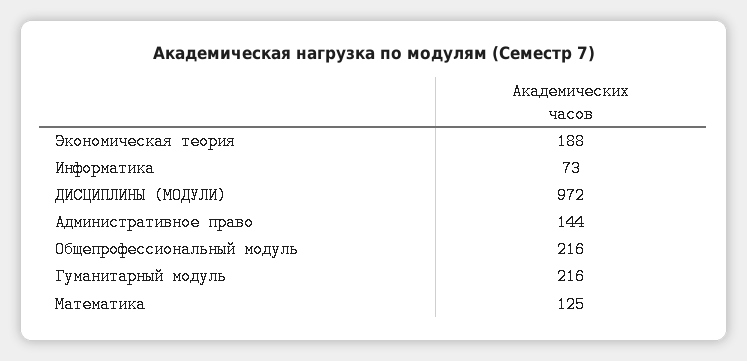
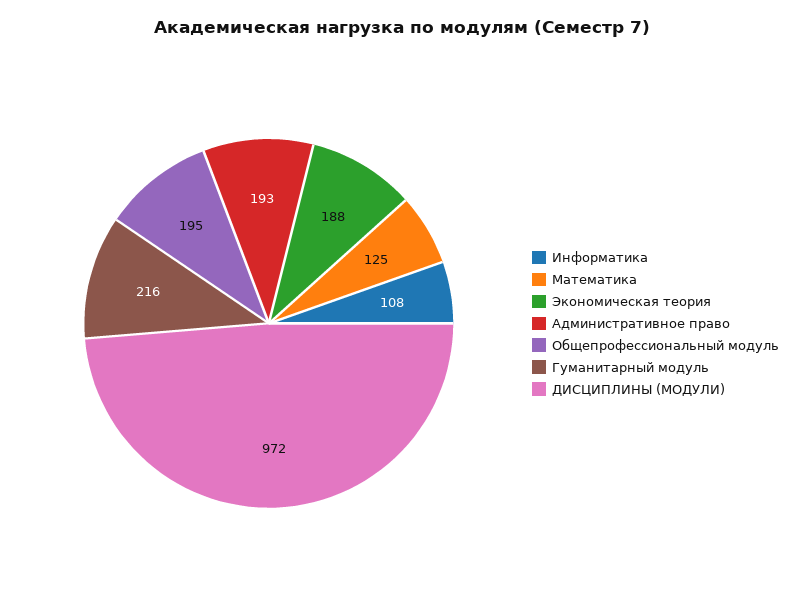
  {
    "Экономическая теория": 188,
-   "Информатика": 73,
+   "Информатика": 108,
    "ДИСЦИПЛИНЫ (МОДУЛИ)": 972,
-   "Административное право": 144,
+   "Административное право": 193,
-   "Общепрофессиональный модуль": 216,
+   "Общепрофессиональный модуль": 195,
    "Гуманитарный модуль": 216,
    "Математика": 125
  }

